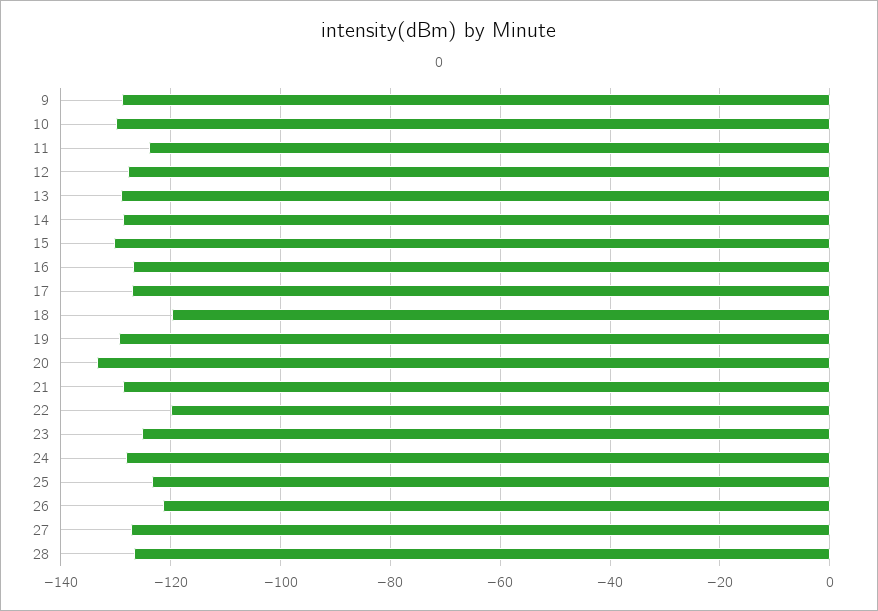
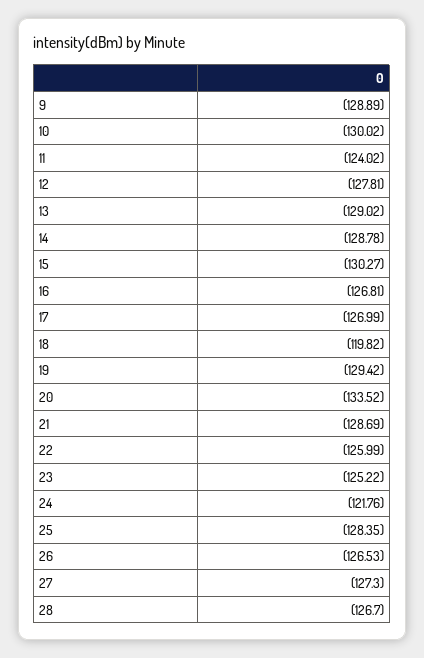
  {
    "9": -128.89,
    "10": -130.02,
    "11": -124.02,
    "12": -127.81,
    "13": -129.02,
    "14": -128.78,
    "15": -130.27,
    "16": -126.81,
    "17": -126.99,
    "18": -119.82,
    "19": -129.42,
    "20": -133.52,
    "21": -128.69,
-   "22": -120,
+   "22": -125.99,
    "23": -125.22,
-   "24": -128,
+   "24": -121.76,
-   "25": -124,
+   "25": -128.35,
-   "26": -122,
+   "26": -126.53,
    "27": -127.3,
    "28": -126.7
  }

